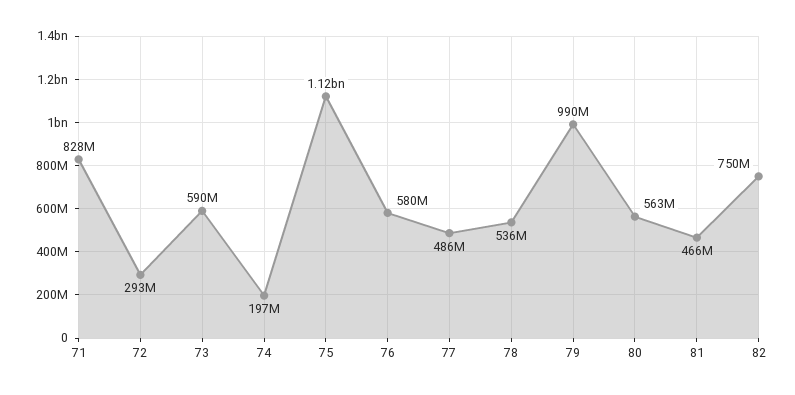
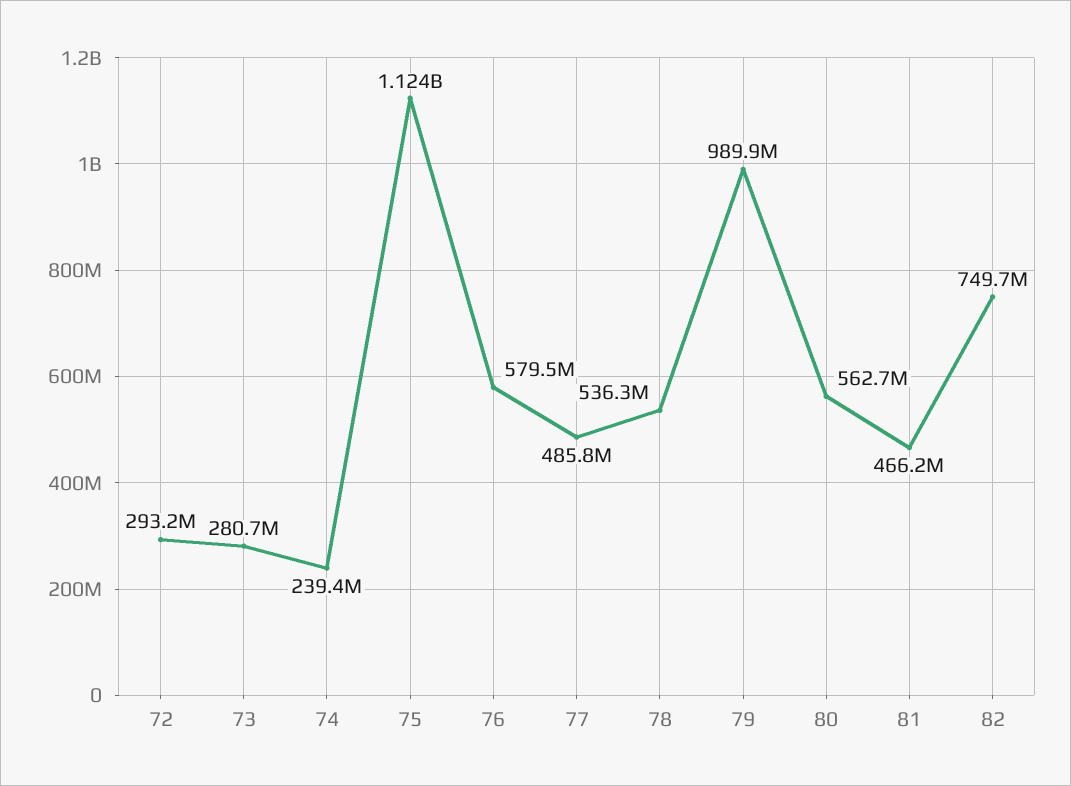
  {
-   "71": 828000000,
    "72": 293200000,
-   "73": 590000000,
+   "73": 280700000,
-   "74": 197000000,
+   "74": 239400000,
    "75": 1124000000,
    "76": 579500000,
    "77": 485800000,
    "78": 536300000,
    "79": 989900000,
    "80": 562700000,
    "81": 466200000,
    "82": 749700000
  }

